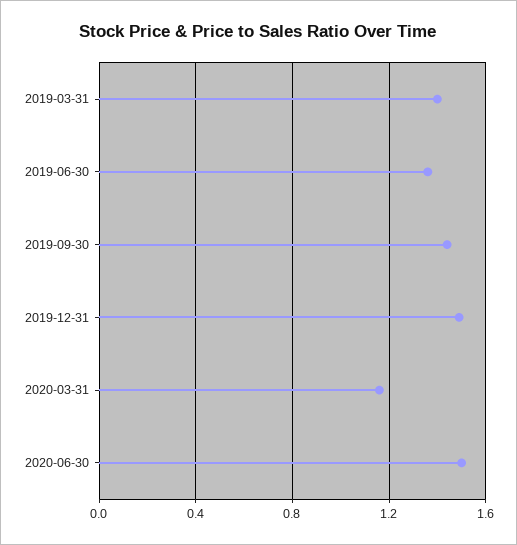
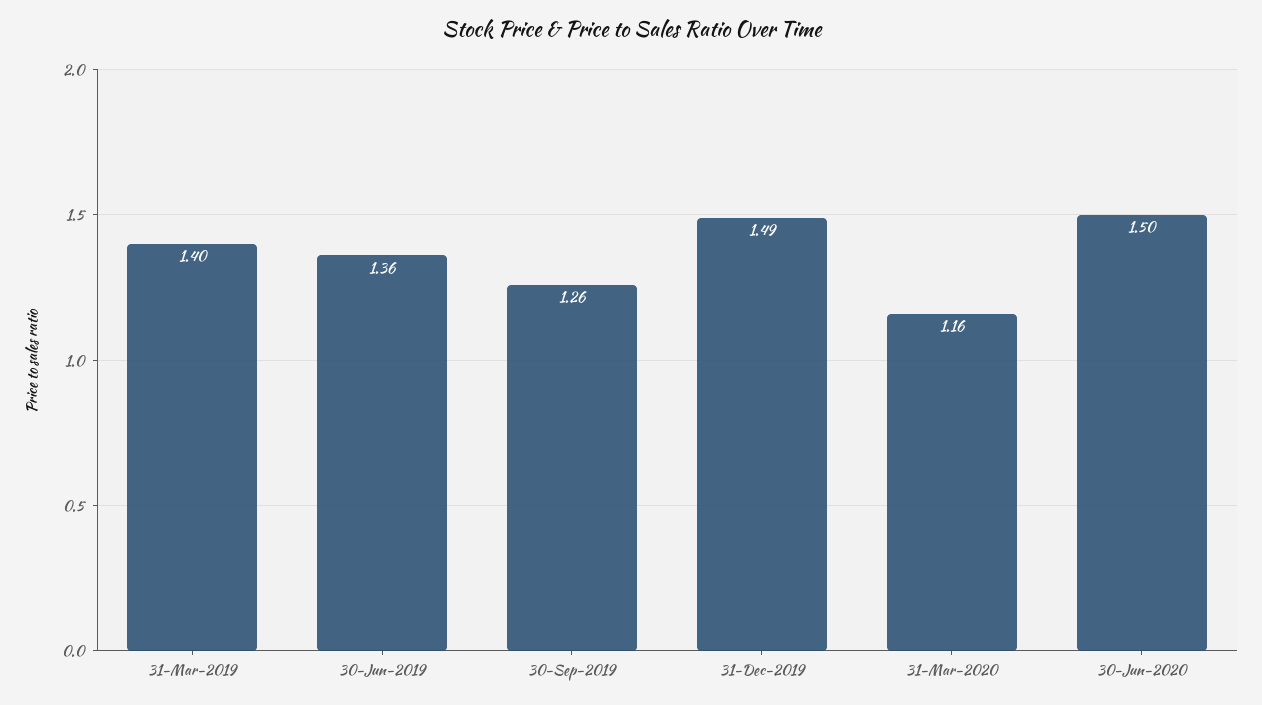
  {
    "2019-03-31": 1.4,
    "2019-06-30": 1.36,
-   "2019-09-30": 1.45,
+   "2019-09-30": 1.26,
    "2019-12-31": 1.49,
    "2020-03-31": 1.16,
    "2020-06-30": 1.5
  }

